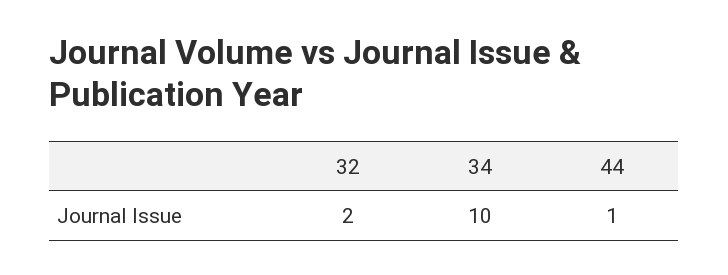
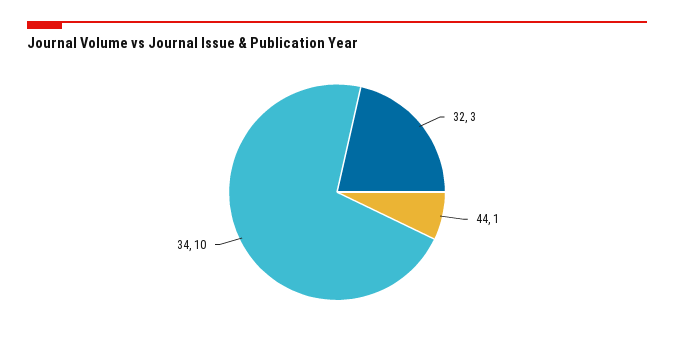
  {
-   "32": 2,
+   "32": 3,
    "34": 10,
    "44": 1
  }

